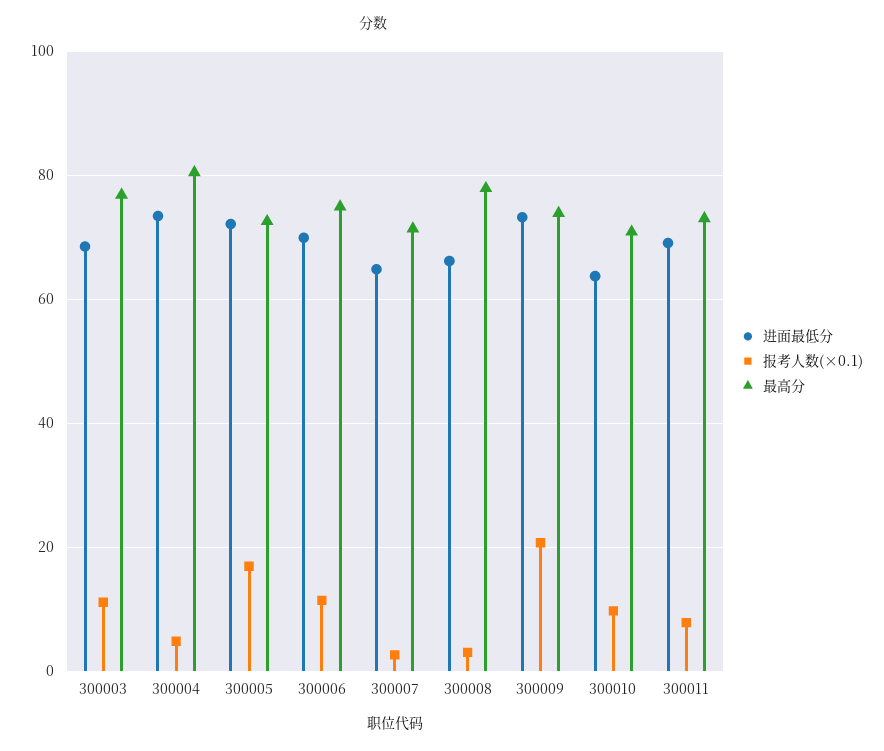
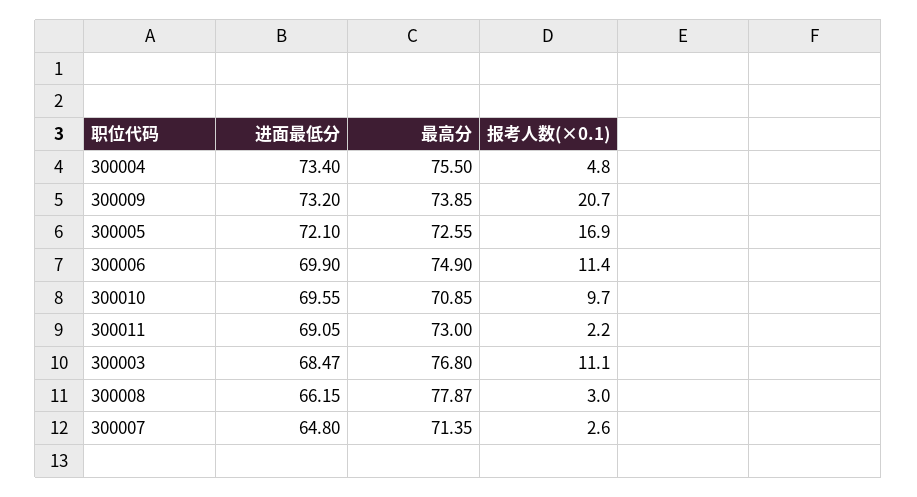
  {
    "进面最低分": {
      "300003": 68.47,
      "300004": 73.4,
      "300005": 72.1,
      "300006": 69.9,
      "300007": 64.8,
      "300008": 66.15,
      "300009": 73.2,
-     "300010": 64,
+     "300010": 69.55,
      "300011": 69.05
    },
    "报考人数(×0.1)": {
      "300003": 11.1,
      "300004": 4.8,
      "300005": 16.9,
      "300006": 11.4,
      "300007": 2.6,
      "300008": 3,
      "300009": 20.7,
      "300010": 9.7,
-     "300011": 8
+     "300011": 2.2
    },
    "最高分": {
      "300003": 76.8,
-     "300004": 80,
+     "300004": 75.5,
      "300005": 72.55,
      "300006": 74.9,
      "300007": 71.35,
      "300008": 77.87,
      "300009": 73.85,
      "300010": 70.85,
      "300011": 73
    }
  }

